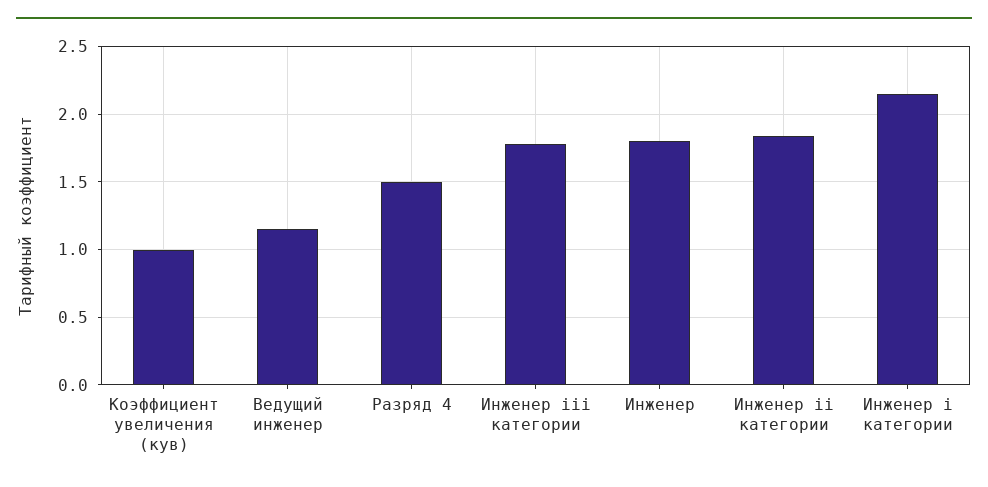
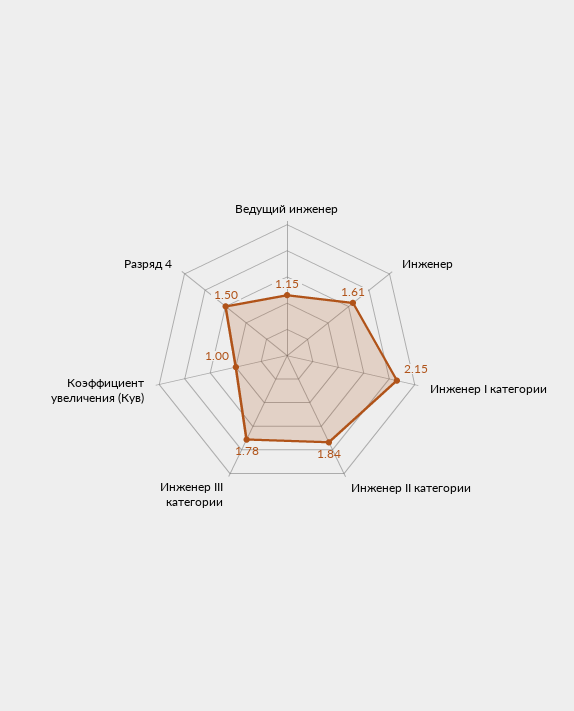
  {
    "Коэффициент увеличения (кув)": 1,
    "Ведущий инженер": 1.15,
    "Разряд 4": 1.5,
    "Инженер iii категории": 1.78,
-   "Инженер": 1.8,
+   "Инженер": 1.61,
    "Инженер ii категории": 1.84,
    "Инженер i категории": 2.15
  }

